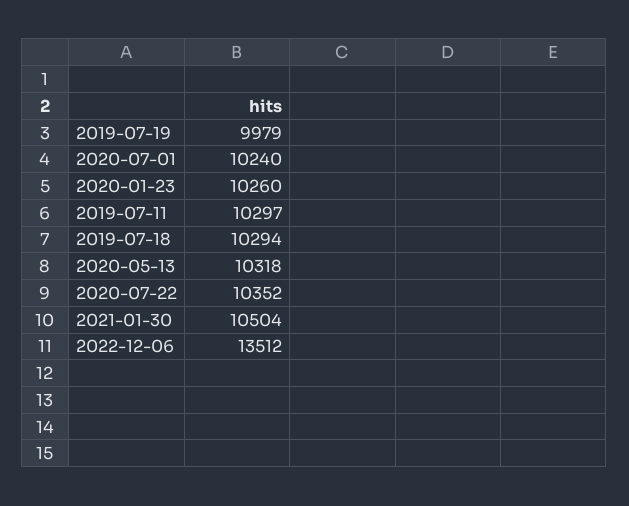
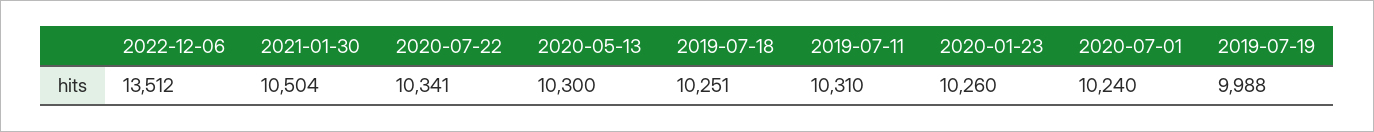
  {
-   "2019-07-19": 9979,
+   "2019-07-19": 9988,
    "2020-07-01": 10240,
    "2020-01-23": 10260,
-   "2019-07-11": 10297,
+   "2019-07-11": 10310,
-   "2019-07-18": 10294,
+   "2019-07-18": 10251,
-   "2020-05-13": 10318,
+   "2020-05-13": 10300,
-   "2020-07-22": 10352,
+   "2020-07-22": 10341,
    "2021-01-30": 10504,
    "2022-12-06": 13512
  }

